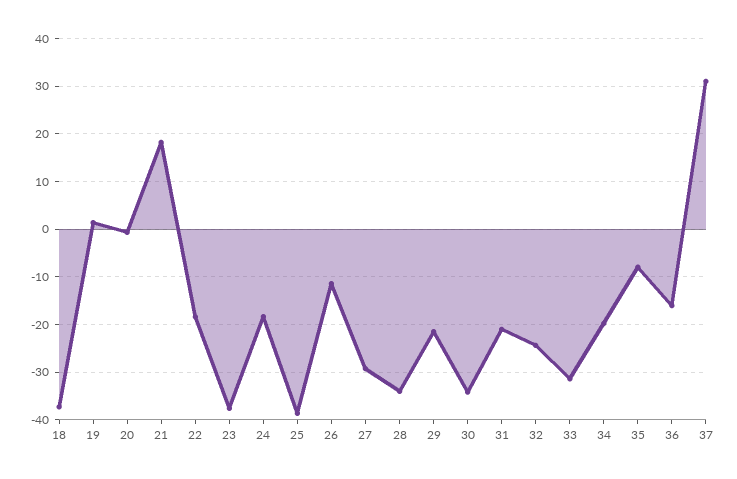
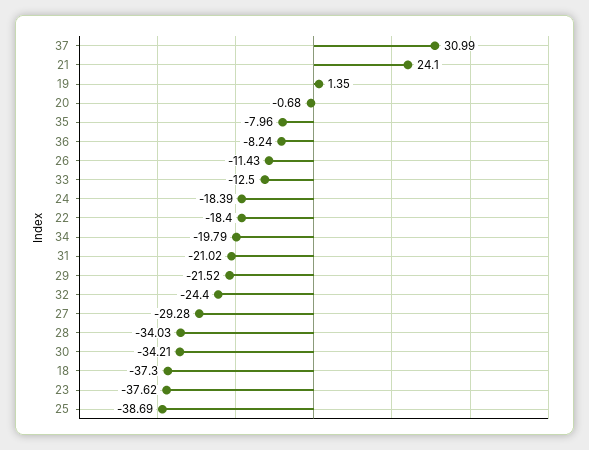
  {
    "18": -37.3,
    "19": 1.35,
    "20": -0.68,
-   "21": 18,
+   "21": 24.1,
    "22": -18.4,
    "23": -37.62,
    "24": -18.39,
    "25": -38.69,
    "26": -11.43,
    "27": -29.28,
    "28": -34.03,
    "29": -21.52,
    "30": -34.21,
    "31": -21.02,
    "32": -24.4,
-   "33": -32,
+   "33": -12.5,
    "34": -19.79,
    "35": -7.96,
-   "36": -16,
+   "36": -8.24,
    "37": 30.99
  }

